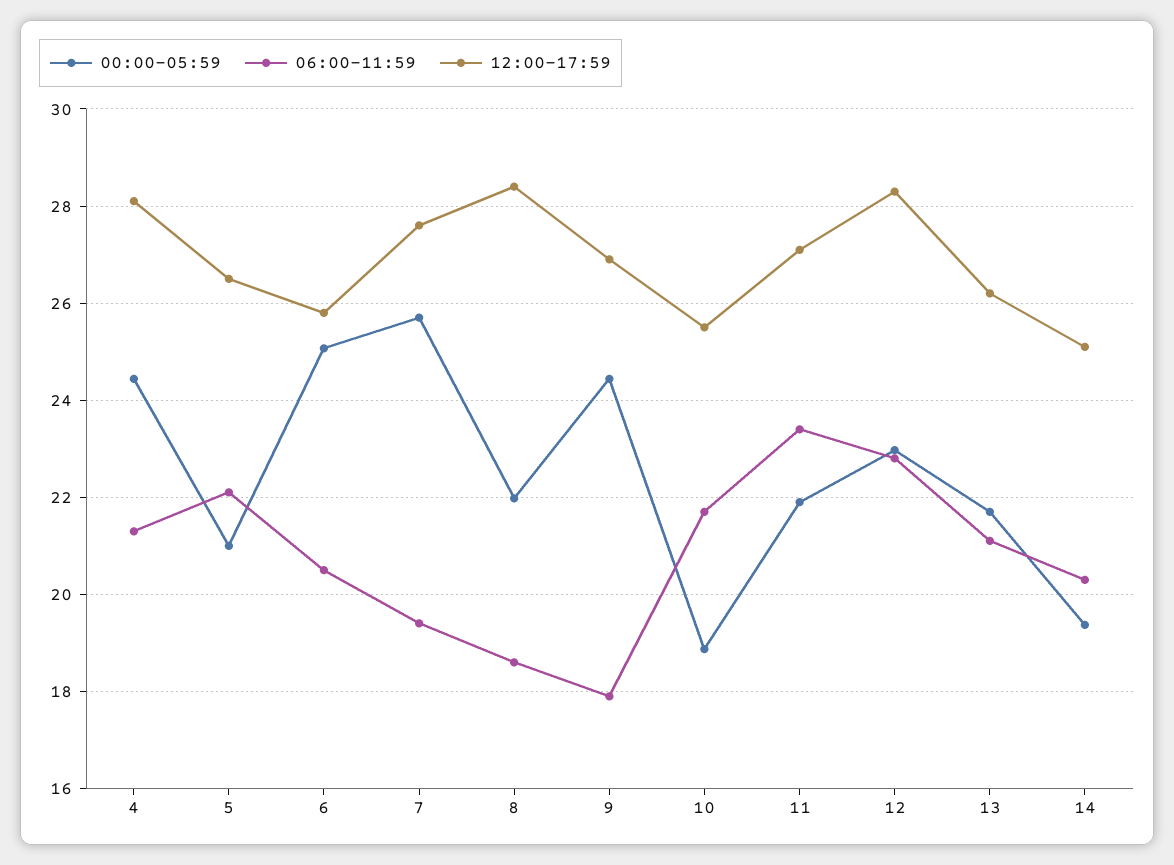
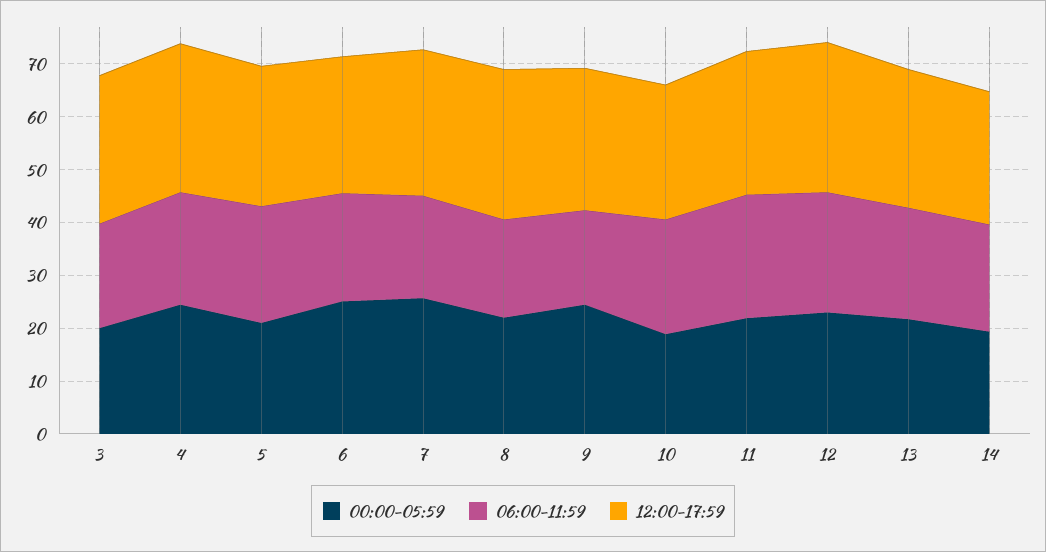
  {
    "00:00-05:59": {
      "4": 24.4,
      "5": 21,
      "6": 25,
      "7": 25.8,
      "8": 22,
      "9": 24.4,
      "10": 18.8,
      "11": 22,
      "12": 23,
      "13": 21.8,
-     "14": 19.4
+     "14": 19.4,
+     "3": 20
    },
    "06:00-11:59": {
      "4": 21.4,
      "5": 22.2,
      "6": 20.6,
      "7": 19.4,
      "8": 18.6,
      "9": 18,
      "10": 21.8,
      "11": 23.4,
      "12": 22.8,
      "13": 21.2,
-     "14": 20.4
+     "14": 20.4,
+     "3": 20
    },
    "12:00-17:59": {
      "4": 28.2,
      "5": 26.6,
      "6": 25.8,
      "7": 27.6,
      "8": 28.4,
      "9": 27,
      "10": 25.6,
      "11": 27.2,
      "12": 28.4,
      "13": 26.2,
-     "14": 25.2
+     "14": 25.2,
+     "3": 28
    }
  }

